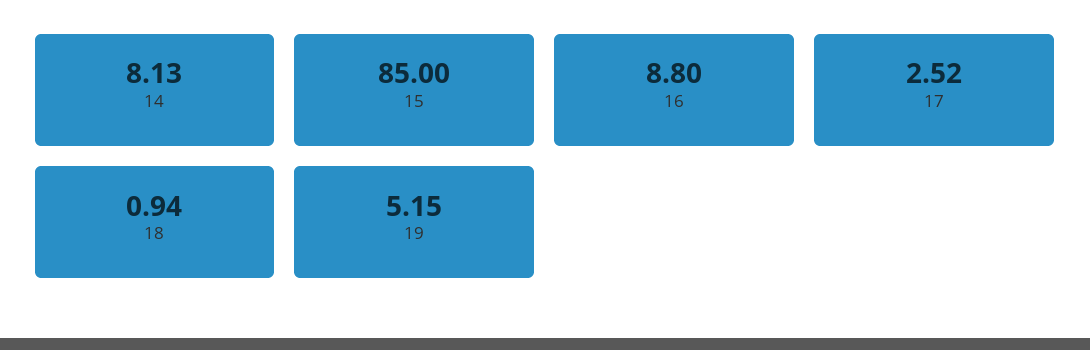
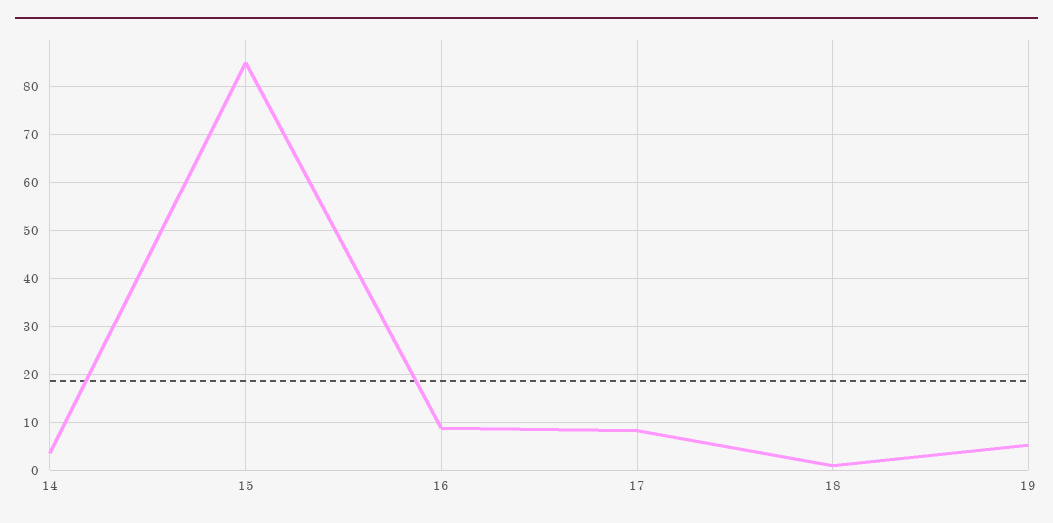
  {
-   "14": 8.13,
+   "14": 4,
    "15": 85,
    "16": 8.8,
-   "17": 2.52,
+   "17": 8,
    "18": 0.94,
    "19": 5.15
  }

